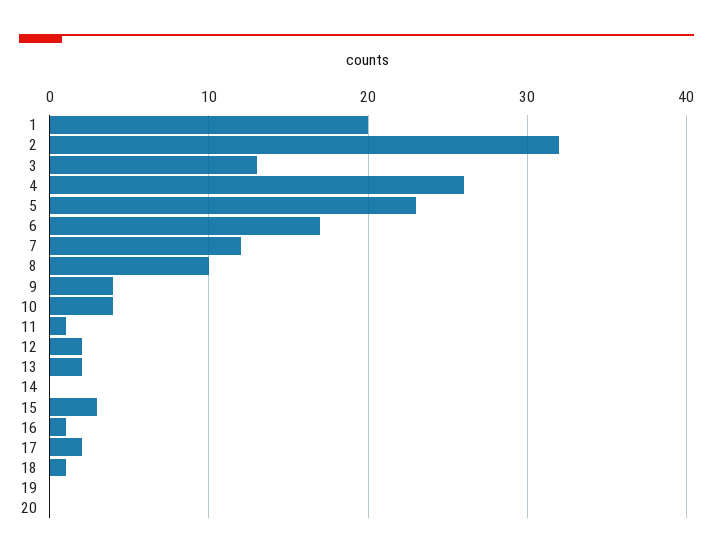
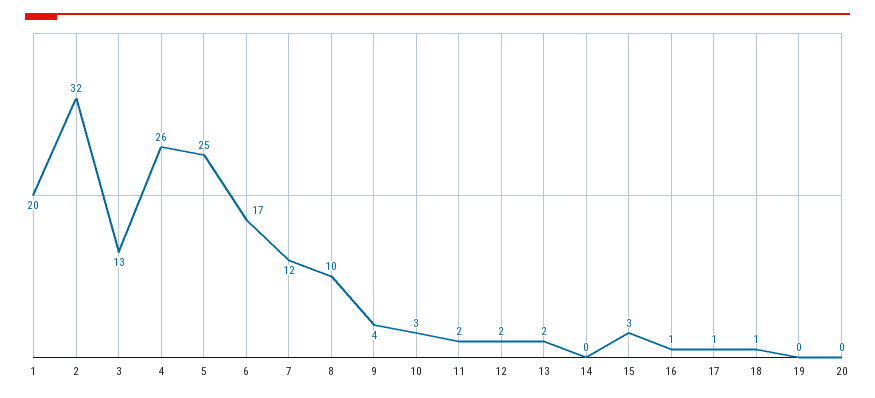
  {
    "1": 20,
    "2": 32,
    "3": 13,
    "4": 26,
-   "5": 23,
+   "5": 25,
    "6": 17,
    "7": 12,
    "8": 10,
    "9": 4,
-   "10": 4,
+   "10": 3,
-   "11": 1,
+   "11": 2,
    "12": 2,
    "13": 2,
    "14": 0,
    "15": 3,
    "16": 1,
-   "17": 2,
+   "17": 1,
    "18": 1,
    "19": 0,
    "20": 0
  }

